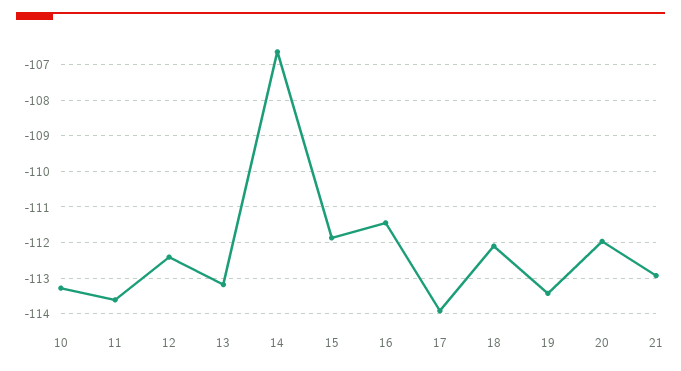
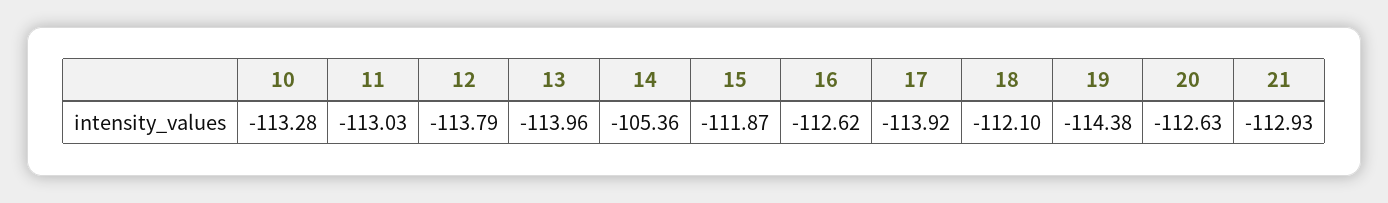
  {
    "10": -113.28,
-   "11": -113.6,
+   "11": -113.03,
-   "12": -112.4,
+   "12": -113.79,
-   "13": -113.2,
+   "13": -113.96,
-   "14": -106.6,
+   "14": -105.36,
    "15": -111.87,
-   "16": -111.4,
+   "16": -112.62,
    "17": -113.92,
    "18": -112.1,
-   "19": -113.4,
+   "19": -114.38,
-   "20": -112,
+   "20": -112.63,
    "21": -112.93
  }

